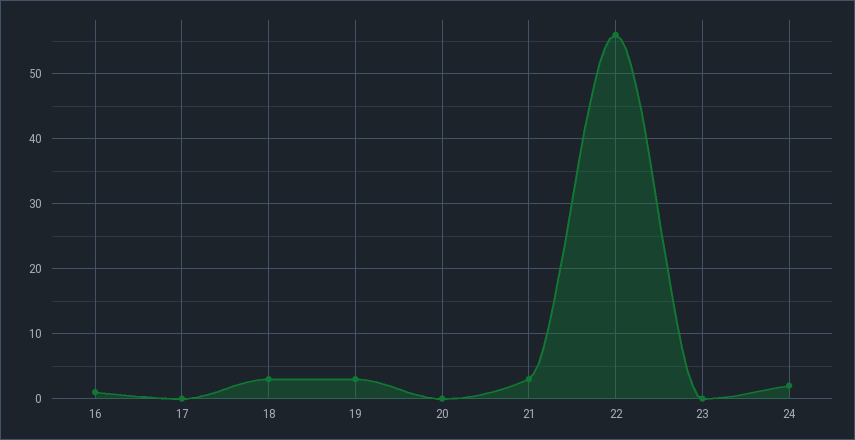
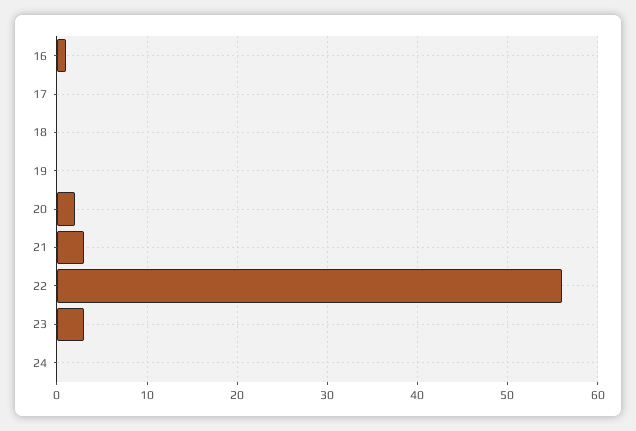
  {
    "16": 1,
    "17": 0,
-   "18": 3,
+   "18": 0,
-   "19": 3,
+   "19": 0,
-   "20": 0,
+   "20": 2,
    "21": 3,
    "22": 56,
-   "23": 0,
+   "23": 3,
-   "24": 2
+   "24": 0
  }

